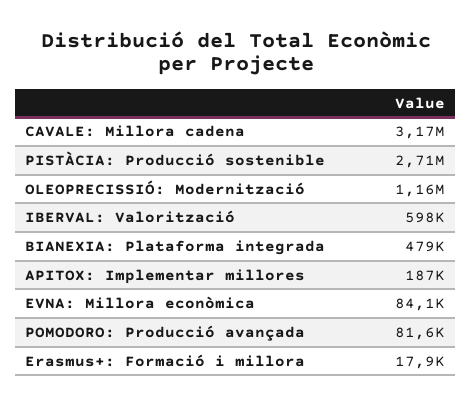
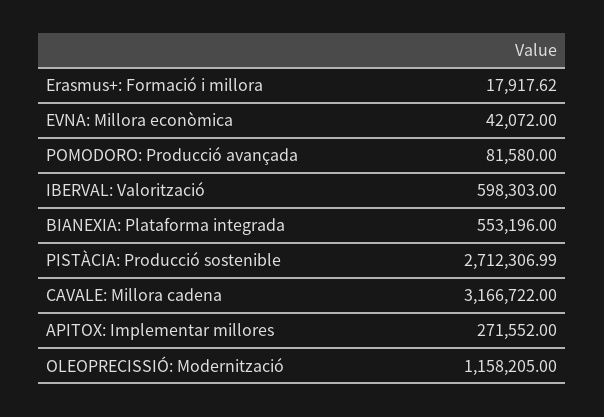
  {
    "CAVALE: Millora cadena": 3166722,
    "PISTÀCIA: Producció sostenible": 2712306.99,
    "OLEOPRECISSIÓ: Modernització": 1158205,
    "IBERVAL: Valorització": 598303,
-   "BIANEXIA: Plataforma integrada": 479000,
+   "BIANEXIA: Plataforma integrada": 553196,
-   "APITOX: Implementar millores": 187000,
+   "APITOX: Implementar millores": 271552,
-   "EVNA: Millora econòmica": 84100,
+   "EVNA: Millora econòmica": 42072,
    "POMODORO: Producció avançada": 81580,
    "Erasmus+: Formació i millora": 17917.62
  }

